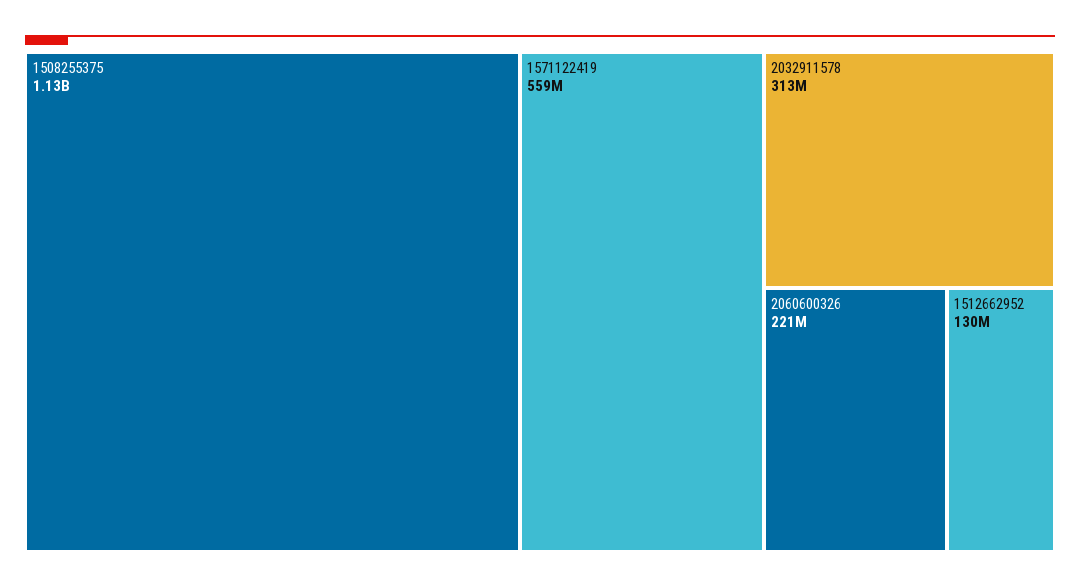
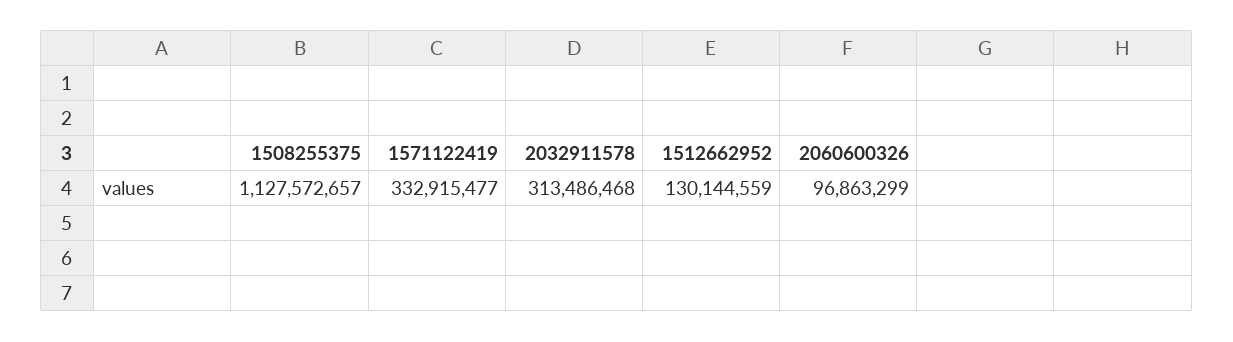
  {
    "1508255375": 1127572657,
-   "1571122419": 559000000,
+   "1571122419": 332915477,
    "2032911578": 313486468,
-   "2060600326": 221000000,
+   "2060600326": 96863299,
    "1512662952": 130144559
  }

